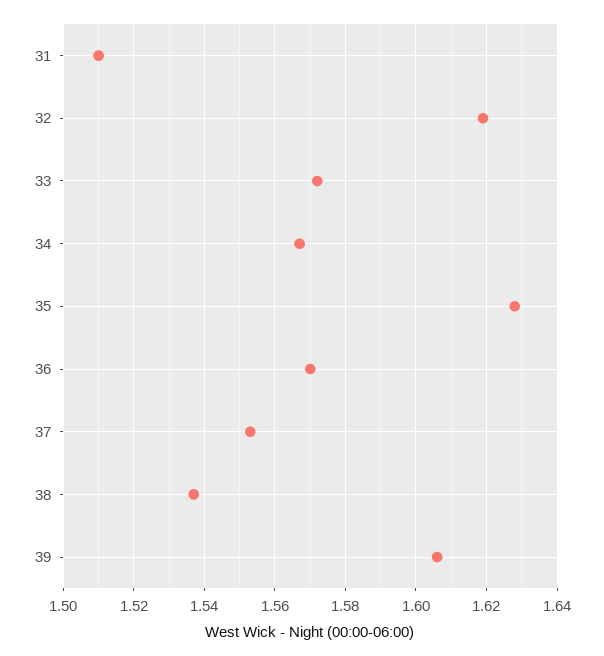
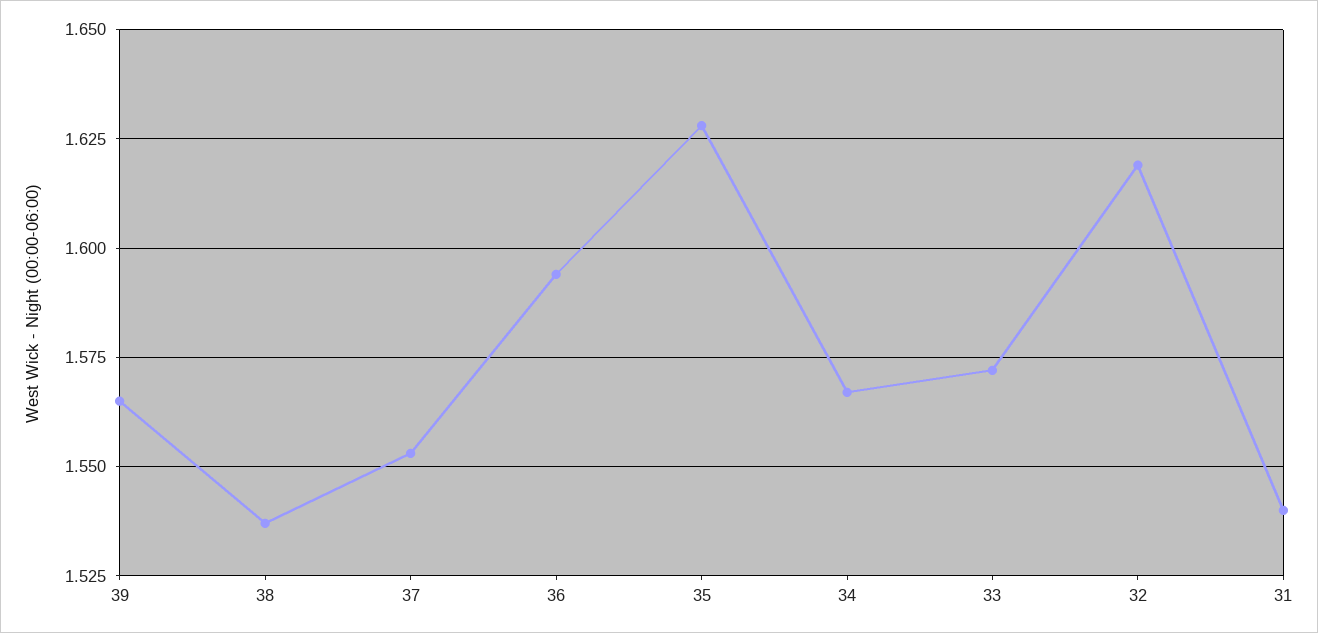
  {
-   "31": 1.51,
+   "31": 1.54,
    "32": 1.62,
    "33": 1.57,
    "34": 1.565,
    "35": 1.63,
-   "36": 1.57,
+   "36": 1.595,
    "37": 1.555,
    "38": 1.535,
-   "39": 1.605
+   "39": 1.565
  }

